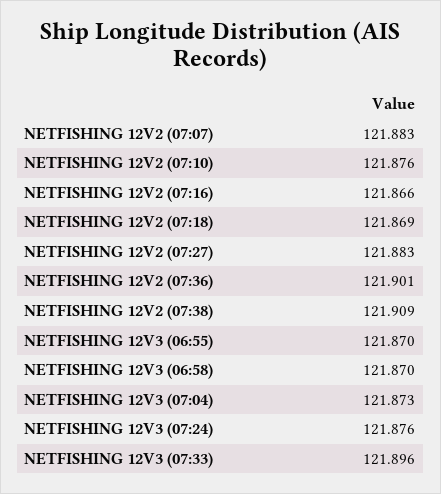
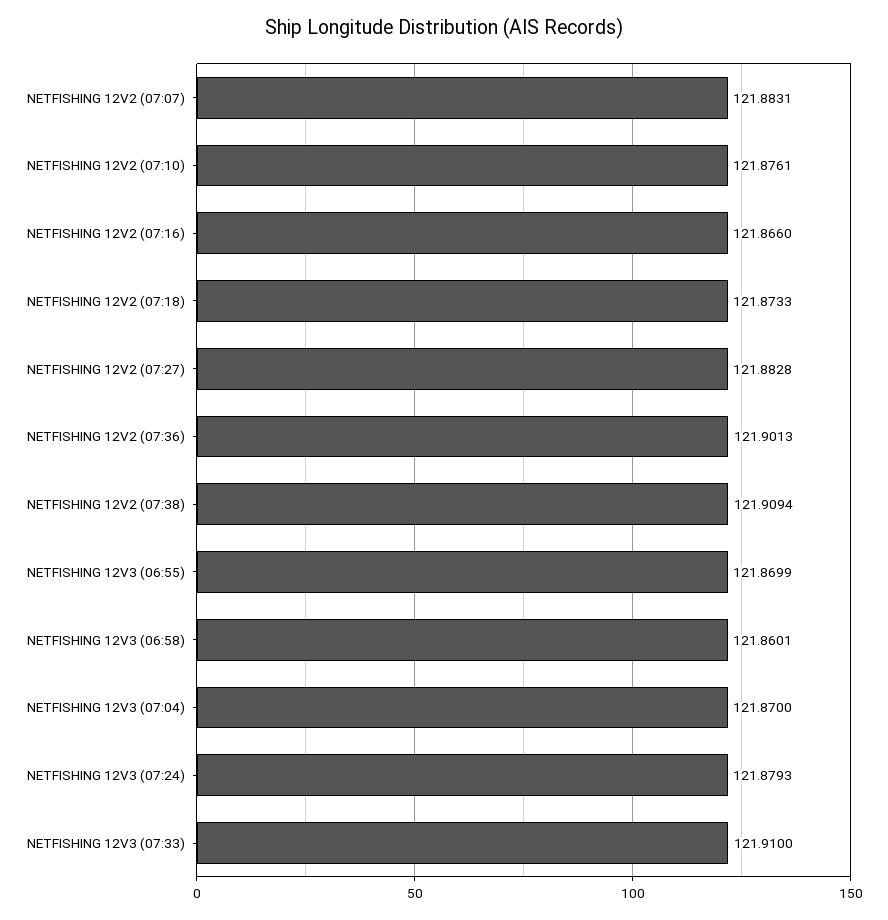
  {
    "NETFISHING 12V2 (07:07)": 121.8831,
    "NETFISHING 12V2 (07:10)": 121.8761,
    "NETFISHING 12V2 (07:16)": 121.866,
-   "NETFISHING 12V2 (07:18)": 121.869,
+   "NETFISHING 12V2 (07:18)": 121.8733,
    "NETFISHING 12V2 (07:27)": 121.8828,
    "NETFISHING 12V2 (07:36)": 121.9013,
    "NETFISHING 12V2 (07:38)": 121.9094,
    "NETFISHING 12V3 (06:55)": 121.8699,
-   "NETFISHING 12V3 (06:58)": 121.87,
+   "NETFISHING 12V3 (06:58)": 121.8601,
-   "NETFISHING 12V3 (07:04)": 121.873,
+   "NETFISHING 12V3 (07:04)": 121.87,
-   "NETFISHING 12V3 (07:24)": 121.876,
+   "NETFISHING 12V3 (07:24)": 121.8793,
-   "NETFISHING 12V3 (07:33)": 121.896
+   "NETFISHING 12V3 (07:33)": 121.91
  }

